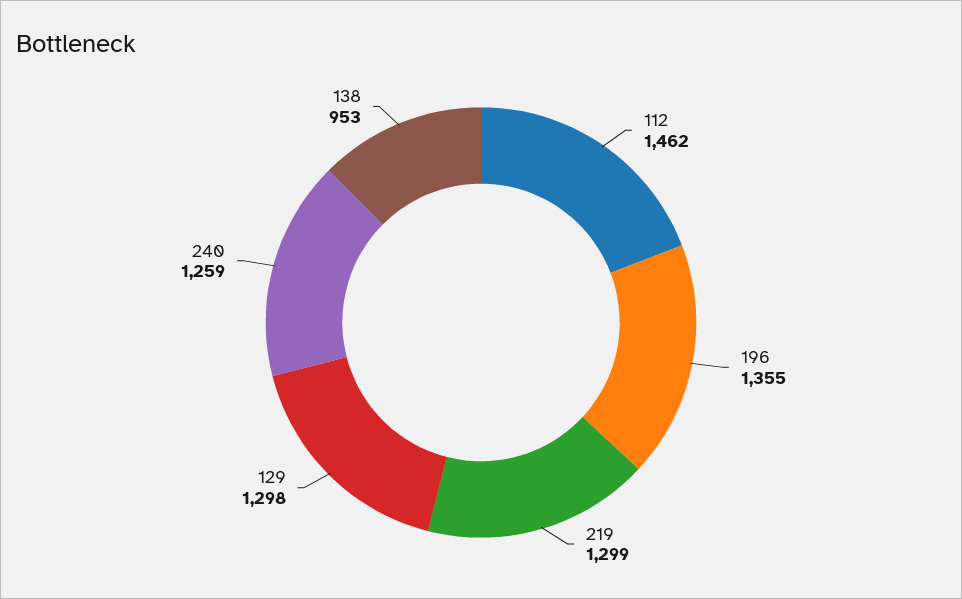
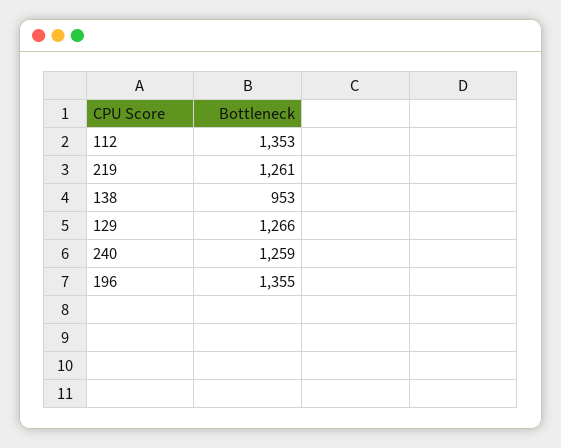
  {
-   "112": 1462,
+   "112": 1353,
    "196": 1355,
-   "219": 1299,
+   "219": 1261,
-   "129": 1298,
+   "129": 1266,
    "240": 1259,
    "138": 953
  }

